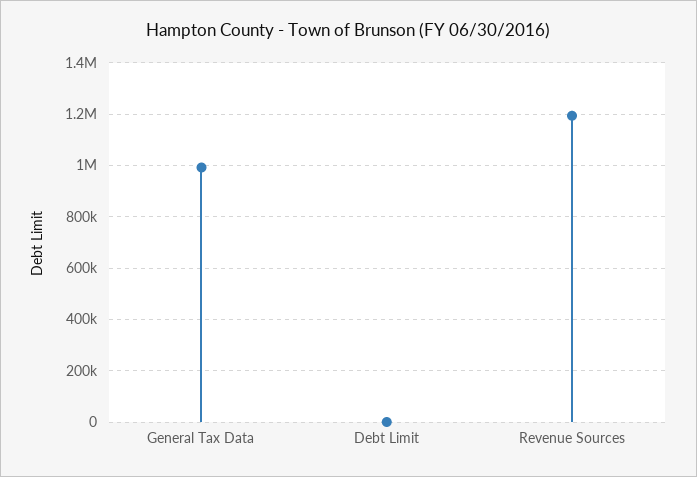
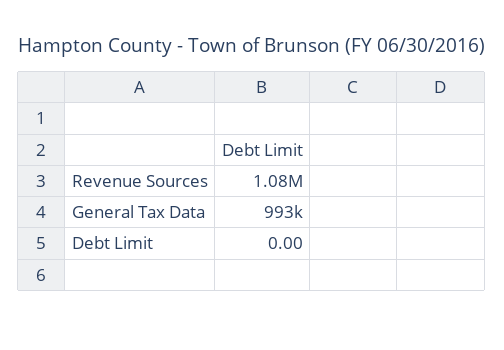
  {
    "General Tax Data": 993000,
    "Debt Limit": 0,
-   "Revenue Sources": 1200000
+   "Revenue Sources": 1080000
  }

